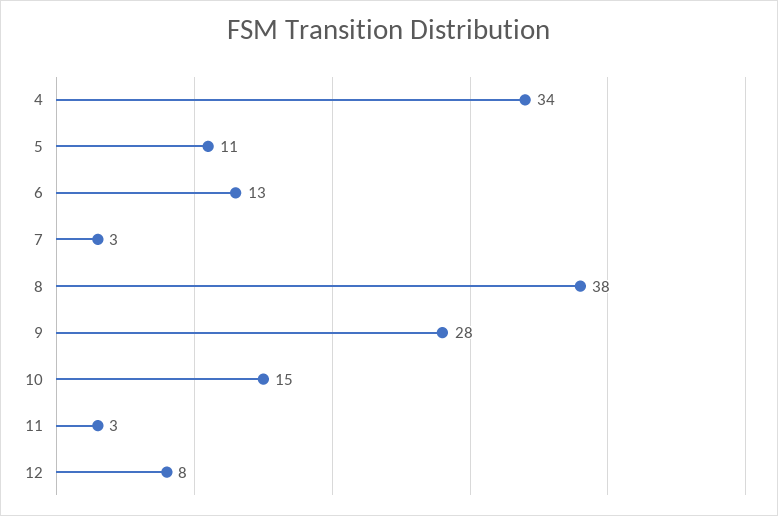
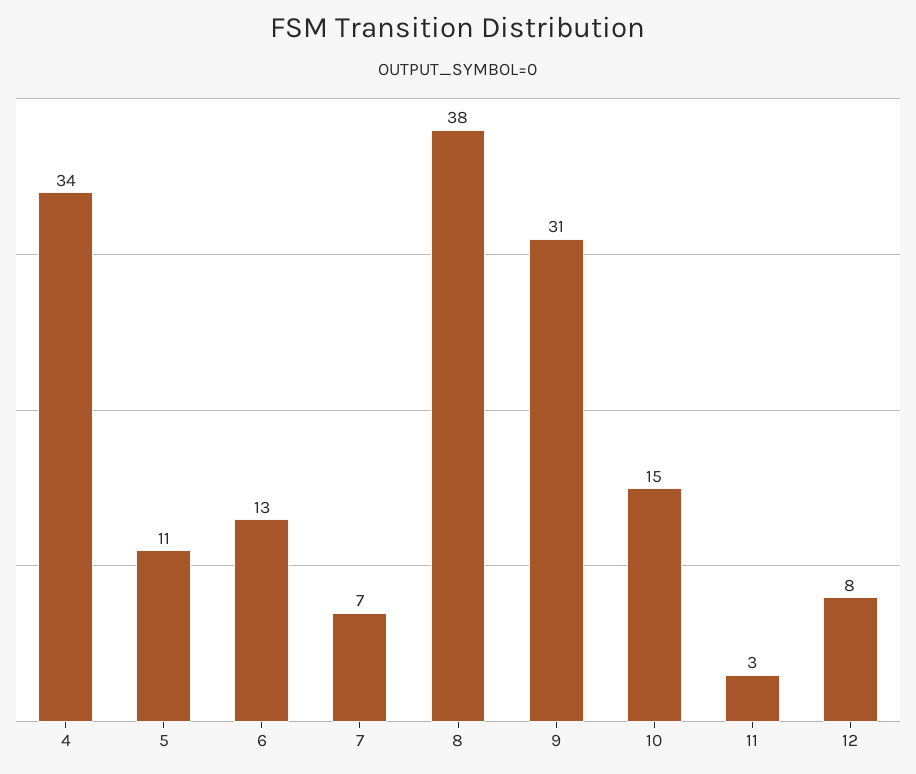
  {
    "4": 34,
    "5": 11,
    "6": 13,
-   "7": 3,
+   "7": 7,
    "8": 38,
-   "9": 28,
+   "9": 31,
    "10": 15,
    "11": 3,
    "12": 8
  }

